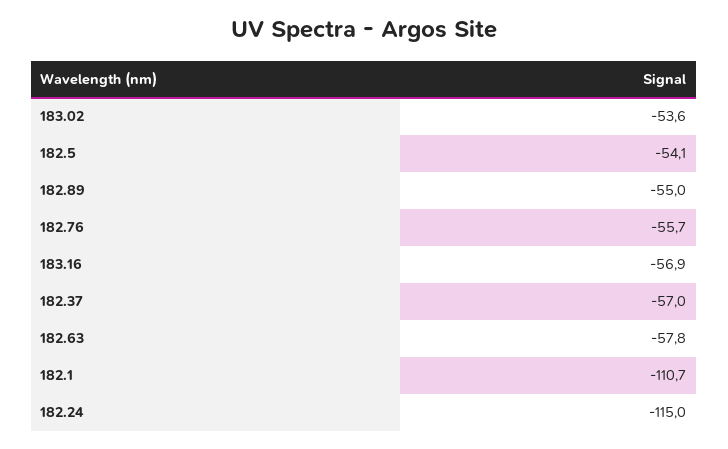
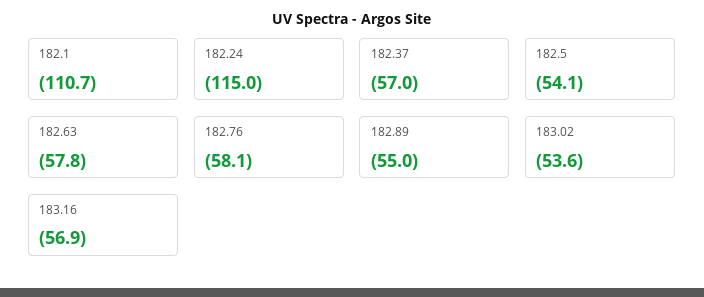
  {
    "183.02": -53.6,
    "182.5": -54.1,
    "182.89": -55,
-   "182.76": -55.7,
+   "182.76": -58.1,
    "183.16": -56.9,
    "182.37": -57,
    "182.63": -57.8,
    "182.1": -110.7,
    "182.24": -115
  }

